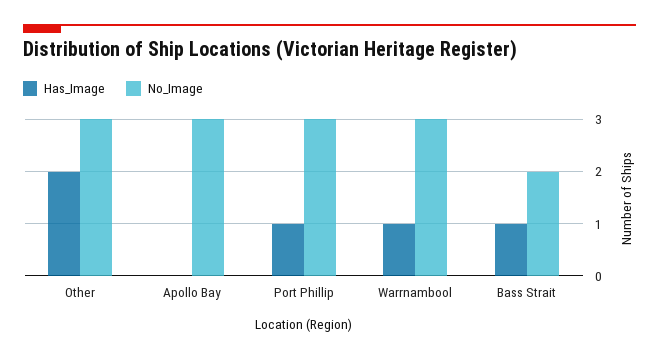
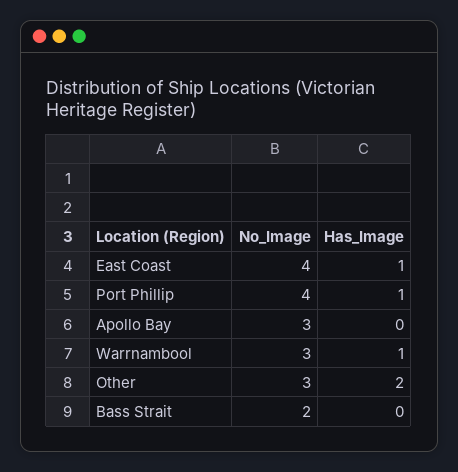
  {
    "Has_Image": {
      "Other": 2,
      "Apollo Bay": 0,
      "Port Phillip": 1,
      "Warrnambool": 1,
-     "Bass Strait": 1
+     "Bass Strait": 0,
+     "East Coast": 1
    },
    "No_Image": {
      "Other": 3,
      "Apollo Bay": 3,
-     "Port Phillip": 3,
+     "Port Phillip": 4,
      "Warrnambool": 3,
-     "Bass Strait": 2
+     "Bass Strait": 2,
+     "East Coast": 4
    }
  }

